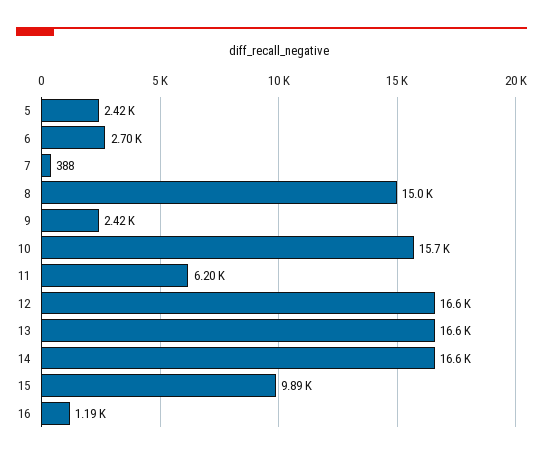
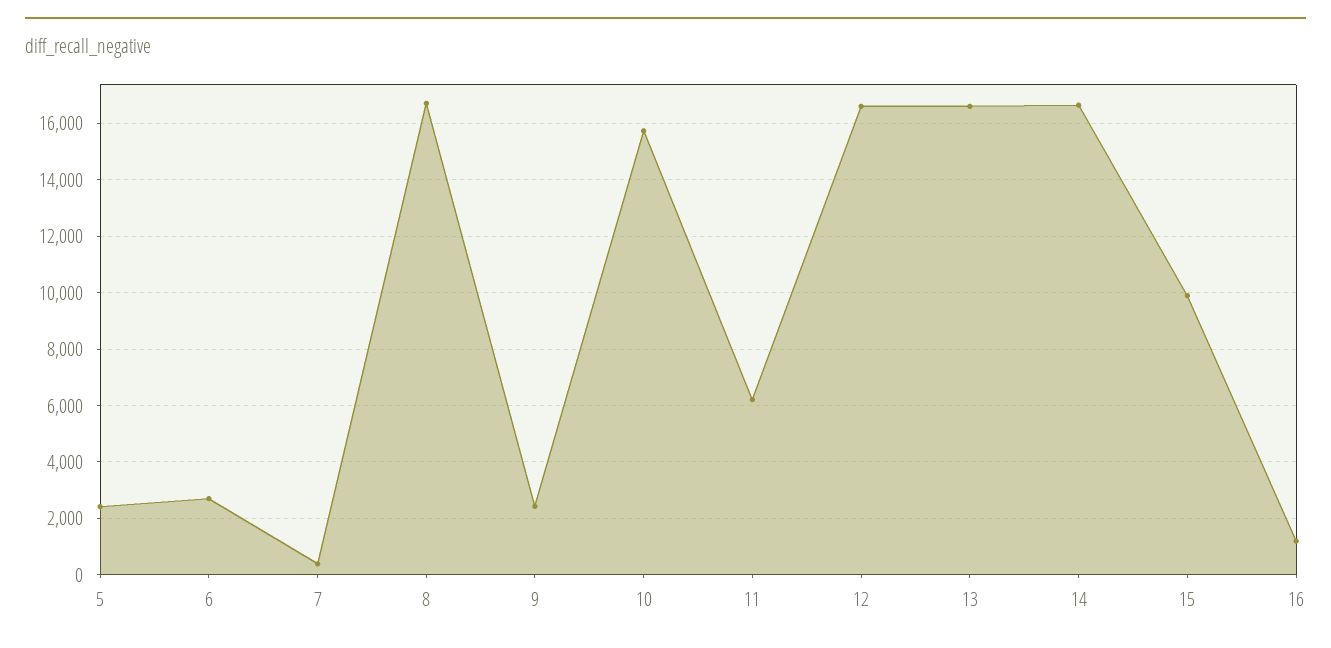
  {
    "5": 2420,
    "6": 2700,
    "7": 388,
-   "8": 15000,
+   "8": 16750,
    "9": 2420,
    "10": 15700,
    "11": 6200,
    "12": 16600,
    "13": 16600,
    "14": 16600,
    "15": 9890,
    "16": 1190
  }

